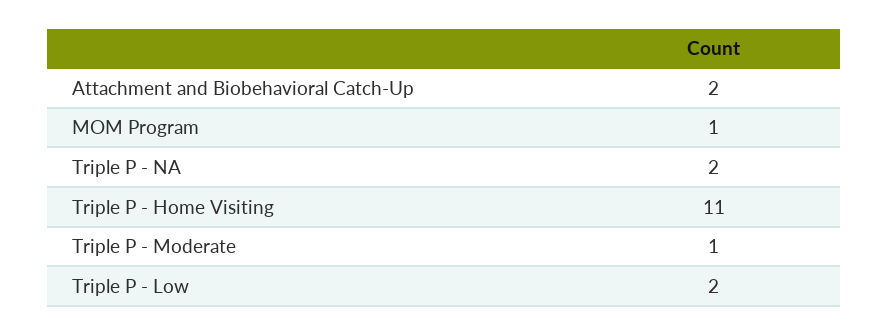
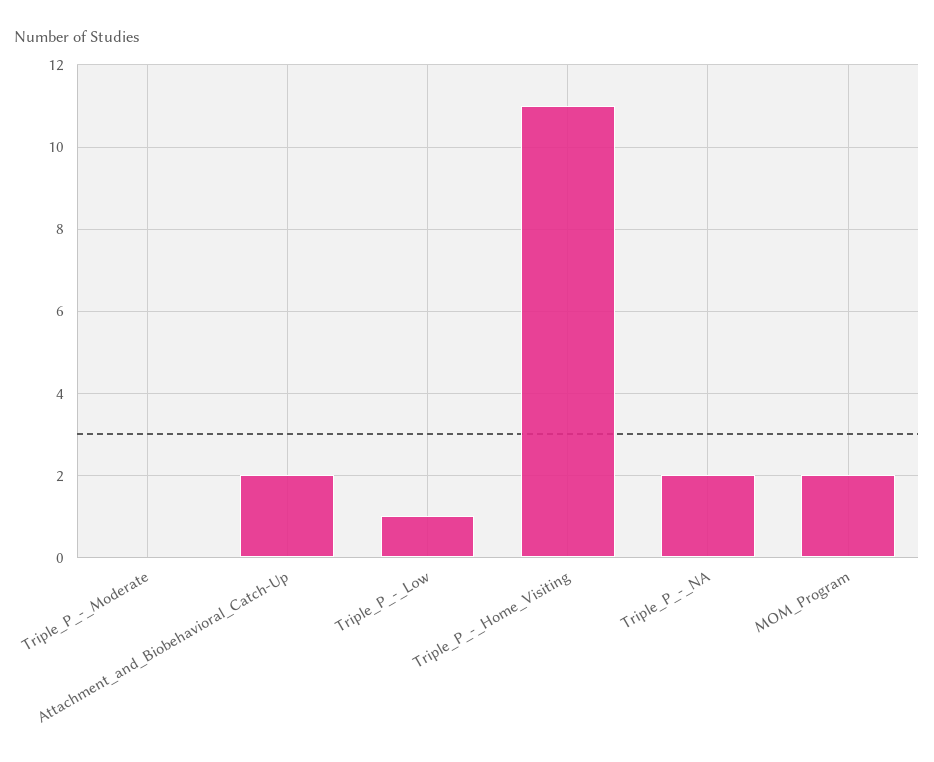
  {
    "Attachment and Biobehavioral Catch-Up": 2,
-   "MOM Program": 1,
+   "MOM Program": 2,
    "Triple P - NA": 2,
    "Triple P - Home Visiting": 11,
-   "Triple P - Moderate": 1,
+   "Triple P - Moderate": 0,
-   "Triple P - Low": 2
+   "Triple P - Low": 1
  }

